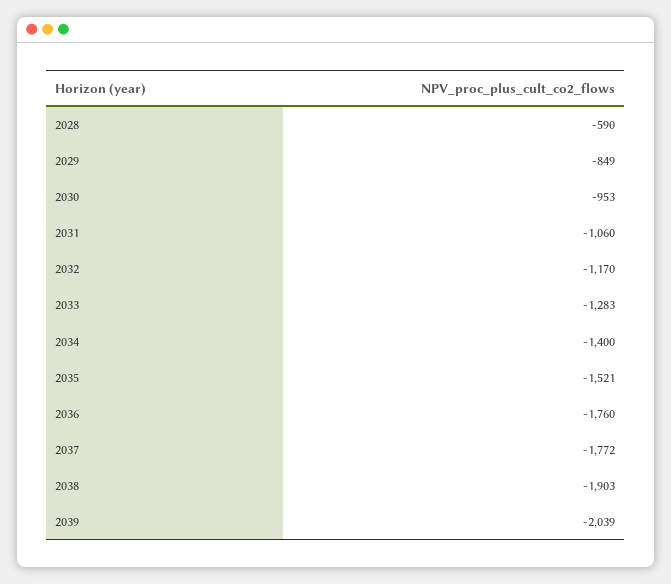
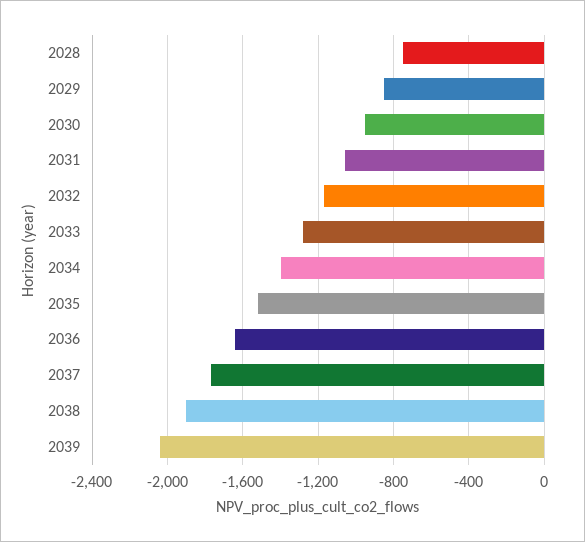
  {
-   "2028": -590,
+   "2028": -750,
    "2029": -849,
    "2030": -953,
    "2031": -1060,
    "2032": -1170,
    "2033": -1283,
    "2034": -1400,
    "2035": -1521,
-   "2036": -1760,
+   "2036": -1650,
    "2037": -1772,
    "2038": -1903,
    "2039": -2039
  }

